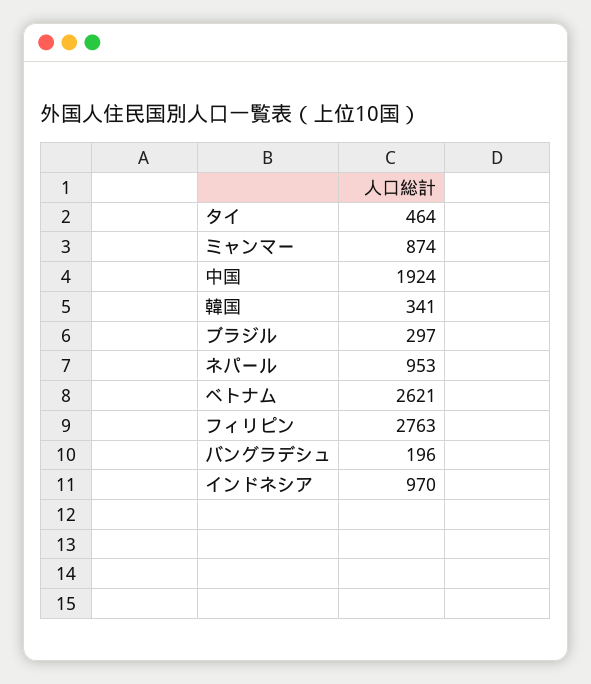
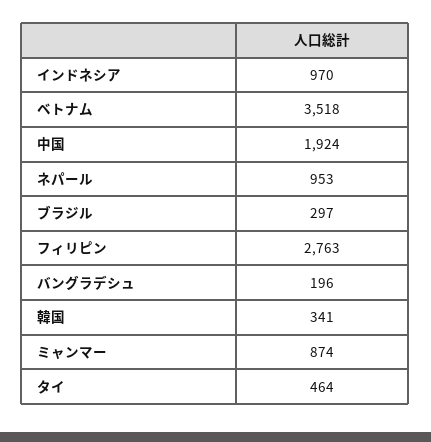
  {
    "タイ": 464,
    "ミャンマー": 874,
    "中国": 1924,
    "韓国": 341,
    "ブラジル": 297,
    "ネパール": 953,
-   "ベトナム": 2621,
+   "ベトナム": 3518,
    "フィリピン": 2763,
    "バングラデシュ": 196,
    "インドネシア": 970
  }

